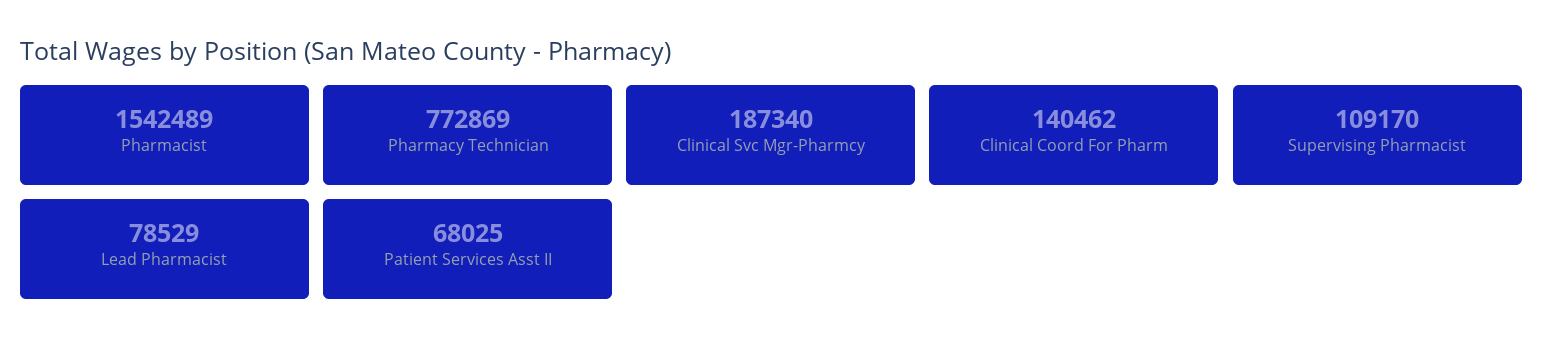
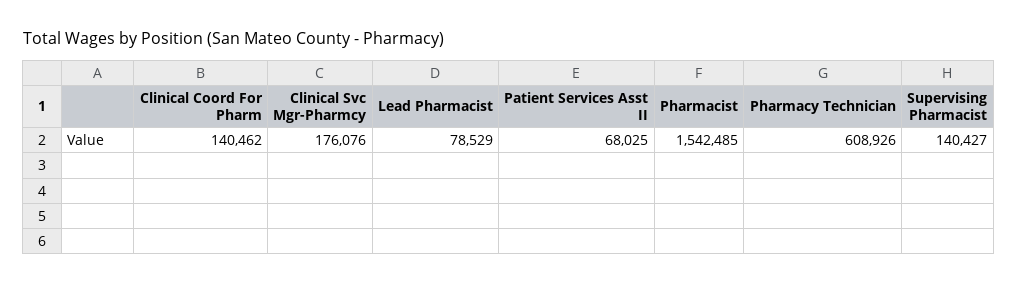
  {
-   "Pharmacist": 1542489,
+   "Pharmacist": 1542485,
-   "Pharmacy Technician": 772869,
+   "Pharmacy Technician": 608926,
-   "Clinical Svc Mgr-Pharmcy": 187340,
+   "Clinical Svc Mgr-Pharmcy": 176076,
    "Clinical Coord For Pharm": 140462,
-   "Supervising Pharmacist": 109170,
+   "Supervising Pharmacist": 140427,
    "Lead Pharmacist": 78529,
    "Patient Services Asst II": 68025
  }

